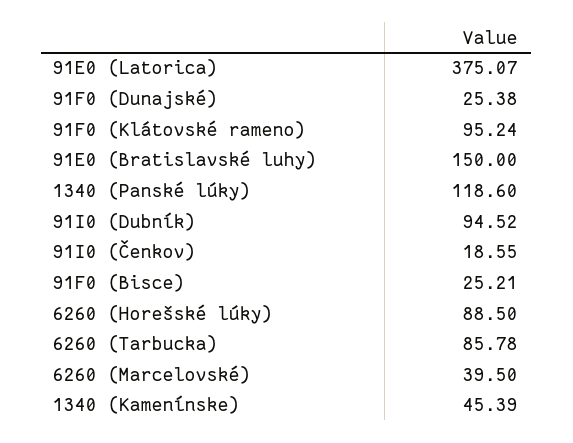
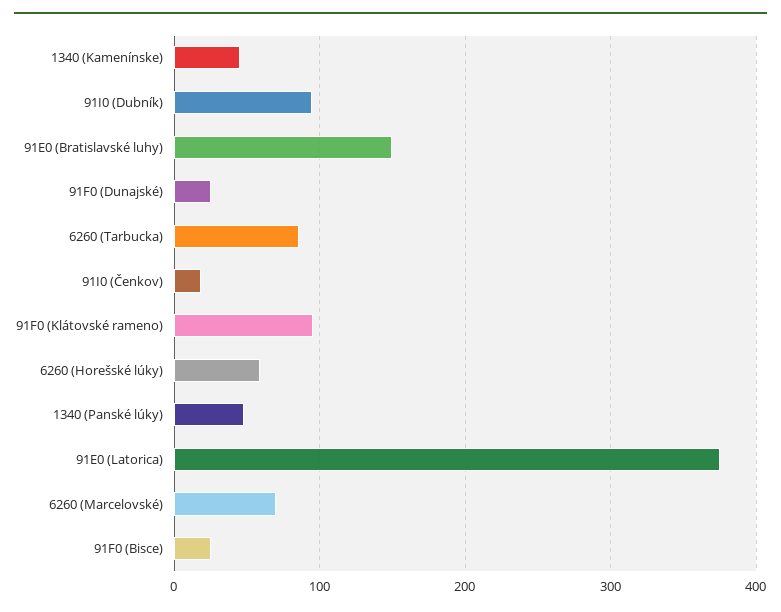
  {
    "91E0 (Latorica)": 375.07,
    "91F0 (Dunajské)": 25.38,
    "91F0 (Klátovské rameno)": 95.24,
    "91E0 (Bratislavské luhy)": 150,
-   "1340 (Panské lúky)": 118.6,
+   "1340 (Panské lúky)": 50,
    "91I0 (Dubník)": 94.52,
    "91I0 (Čenkov)": 18.55,
    "91F0 (Bisce)": 25.21,
-   "6260 (Horešské lúky)": 88.5,
+   "6260 (Horešské lúky)": 60,
    "6260 (Tarbucka)": 85.78,
-   "6260 (Marcelovské)": 39.5,
+   "6260 (Marcelovské)": 70,
    "1340 (Kamenínske)": 45.39
  }

